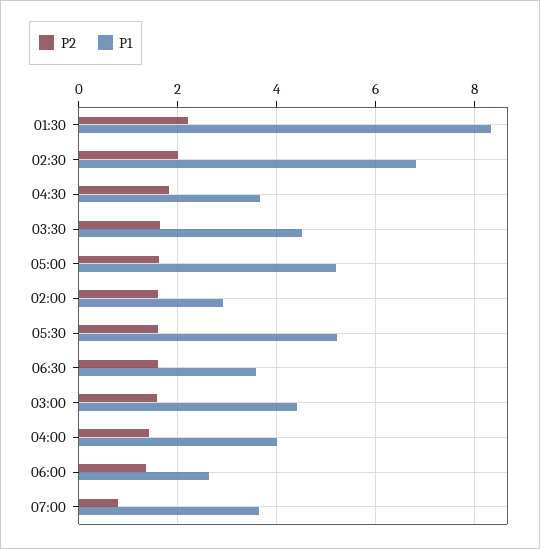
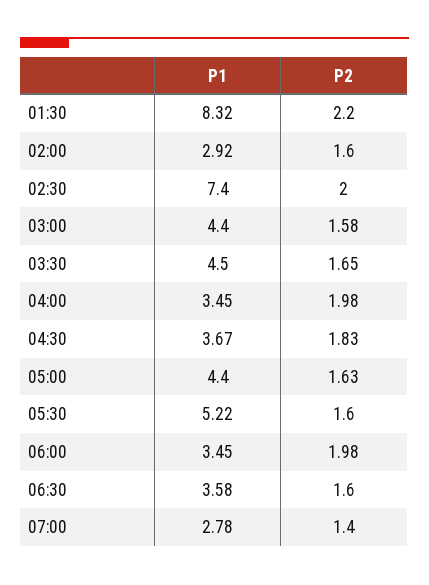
  {
    "P2": {
      "01:30": 2.2,
      "02:30": 2,
      "04:30": 1.83,
      "03:30": 1.65,
      "05:00": 1.63,
      "02:00": 1.6,
      "05:30": 1.6,
      "06:30": 1.6,
      "03:00": 1.58,
-     "04:00": 1.4,
+     "04:00": 1.98,
-     "06:00": 1.4,
+     "06:00": 1.98,
-     "07:00": 0.8
+     "07:00": 1.4
    },
    "P1": {
      "01:30": 8.32,
-     "02:30": 6.8,
+     "02:30": 7.4,
      "04:30": 3.67,
      "03:30": 4.5,
-     "05:00": 5.2,
+     "05:00": 4.4,
      "02:00": 2.92,
      "05:30": 5.22,
      "06:30": 3.58,
      "03:00": 4.4,
-     "04:00": 4,
+     "04:00": 3.45,
-     "06:00": 2.6,
+     "06:00": 3.45,
-     "07:00": 3.6
+     "07:00": 2.78
    }
  }

